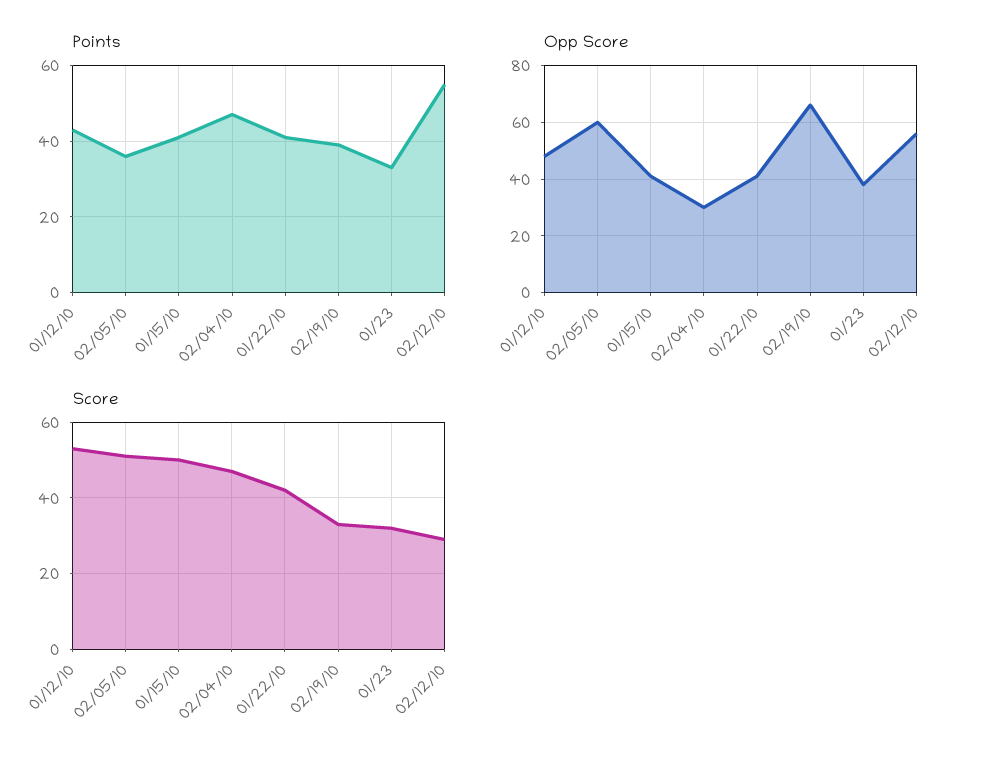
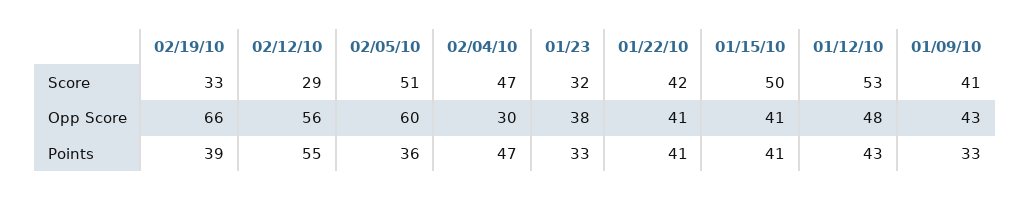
  {
    "Points": {
      "01/12/10": 43,
      "02/05/10": 36,
      "01/15/10": 41,
      "02/04/10": 47,
      "01/22/10": 41,
      "02/19/10": 39,
      "01/23": 33,
-     "02/12/10": 55
+     "02/12/10": 55,
+     "01/09/10": 33
    },
    "Opp Score": {
      "01/12/10": 48,
      "02/05/10": 60,
      "01/15/10": 41,
      "02/04/10": 30,
      "01/22/10": 41,
      "02/19/10": 66,
      "01/23": 38,
-     "02/12/10": 56
+     "02/12/10": 56,
+     "01/09/10": 43
    },
    "Score": {
      "01/12/10": 53,
      "02/05/10": 51,
      "01/15/10": 50,
      "02/04/10": 47,
      "01/22/10": 42,
      "02/19/10": 33,
      "01/23": 32,
-     "02/12/10": 29
+     "02/12/10": 29,
+     "01/09/10": 41
    }
  }

